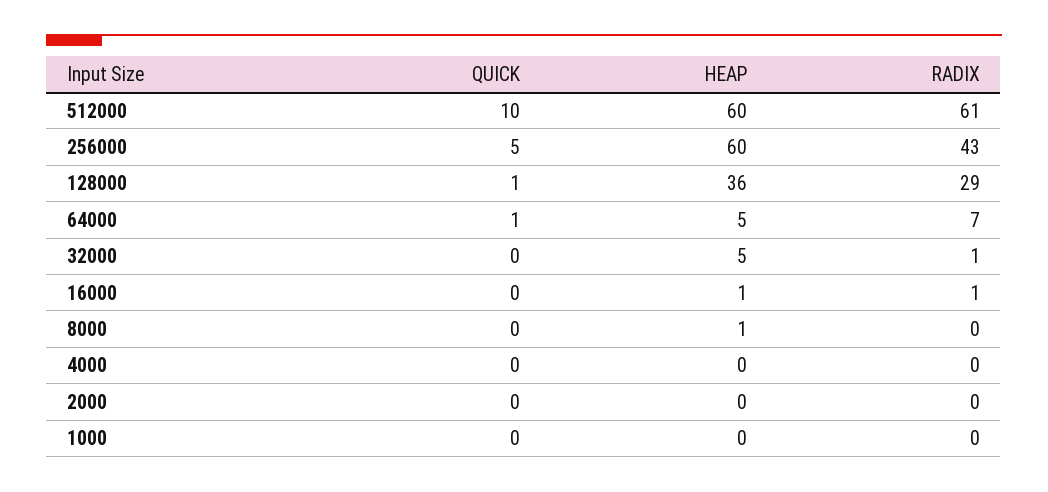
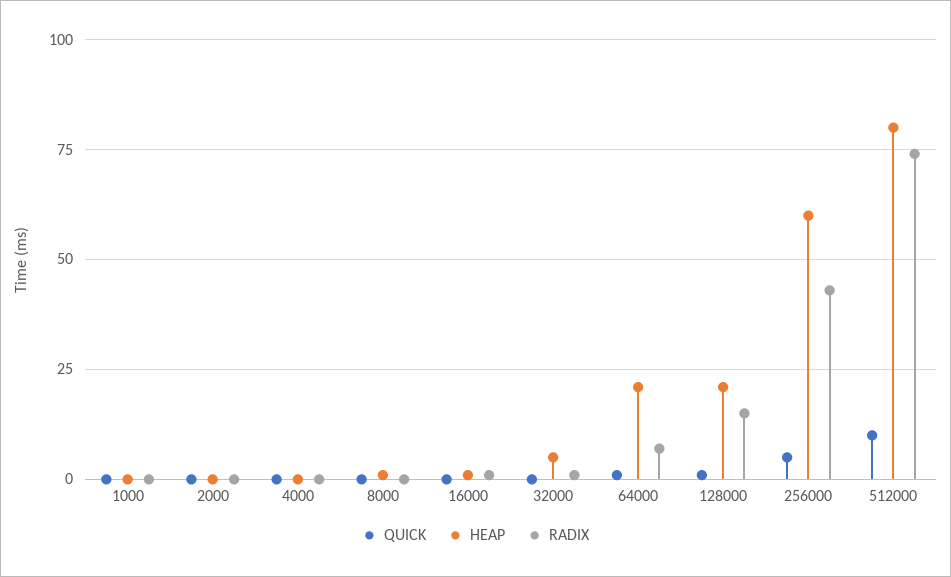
  {
    "QUICK": {
      "512000": 10,
      "256000": 5,
      "128000": 1,
      "64000": 1,
      "32000": 0,
      "16000": 0,
      "8000": 0,
      "4000": 0,
      "2000": 0,
      "1000": 0
    },
    "HEAP": {
-     "512000": 60,
+     "512000": 80,
      "256000": 60,
-     "128000": 36,
+     "128000": 20,
-     "64000": 5,
+     "64000": 20,
      "32000": 5,
      "16000": 1,
      "8000": 1,
      "4000": 0,
      "2000": 0,
      "1000": 0
    },
    "RADIX": {
-     "512000": 61,
+     "512000": 75,
      "256000": 43,
-     "128000": 29,
+     "128000": 15,
      "64000": 7,
      "32000": 1,
      "16000": 1,
      "8000": 0,
      "4000": 0,
      "2000": 0,
      "1000": 0
    }
  }

